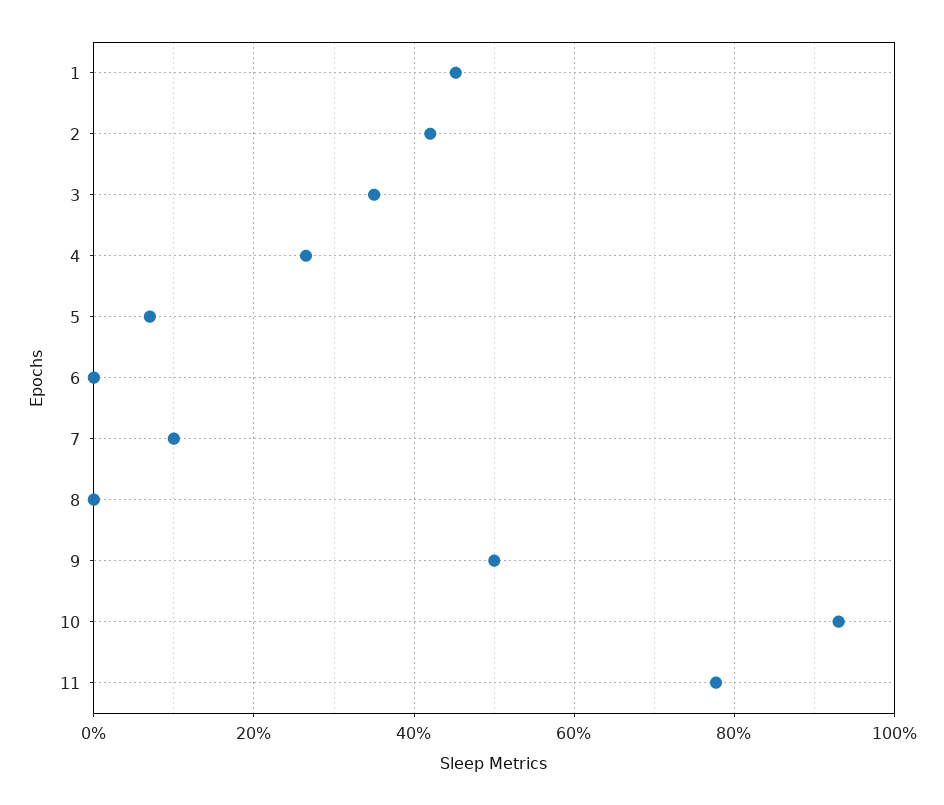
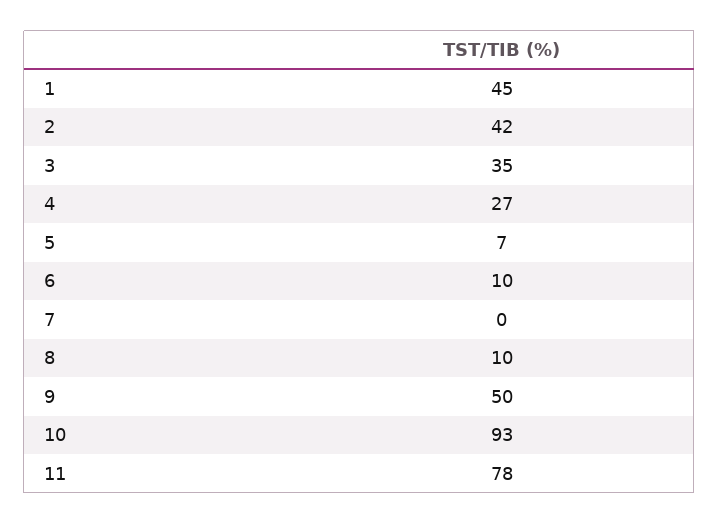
  {
    "1": 45,
    "2": 42,
    "3": 35,
    "4": 27,
    "5": 7,
-   "6": 0,
+   "6": 10,
-   "7": 10,
+   "7": 0,
-   "8": 0,
+   "8": 10,
    "9": 50,
    "10": 93,
    "11": 78
  }

